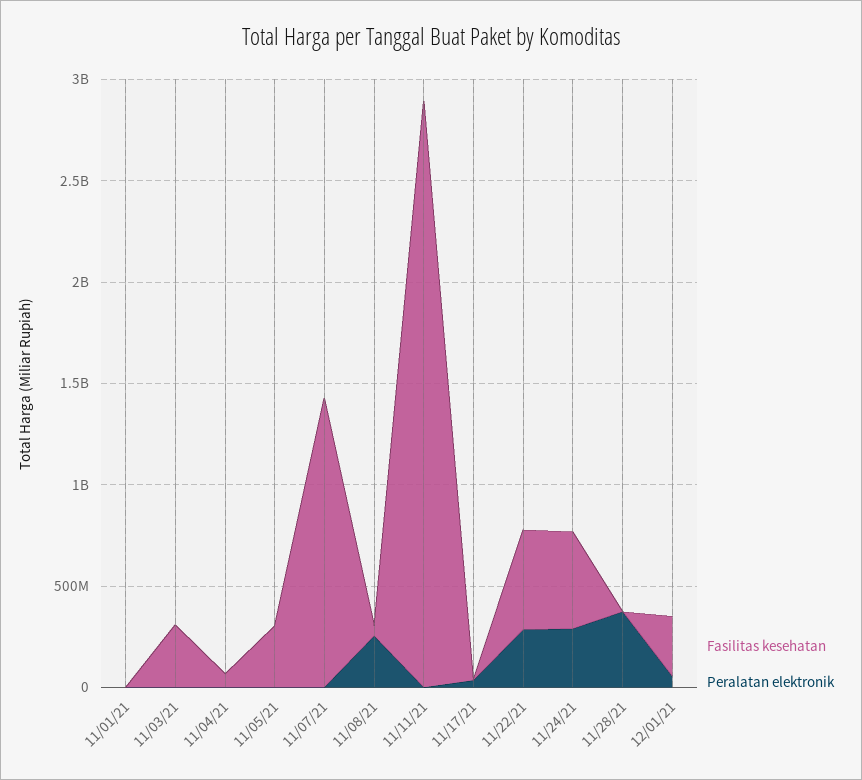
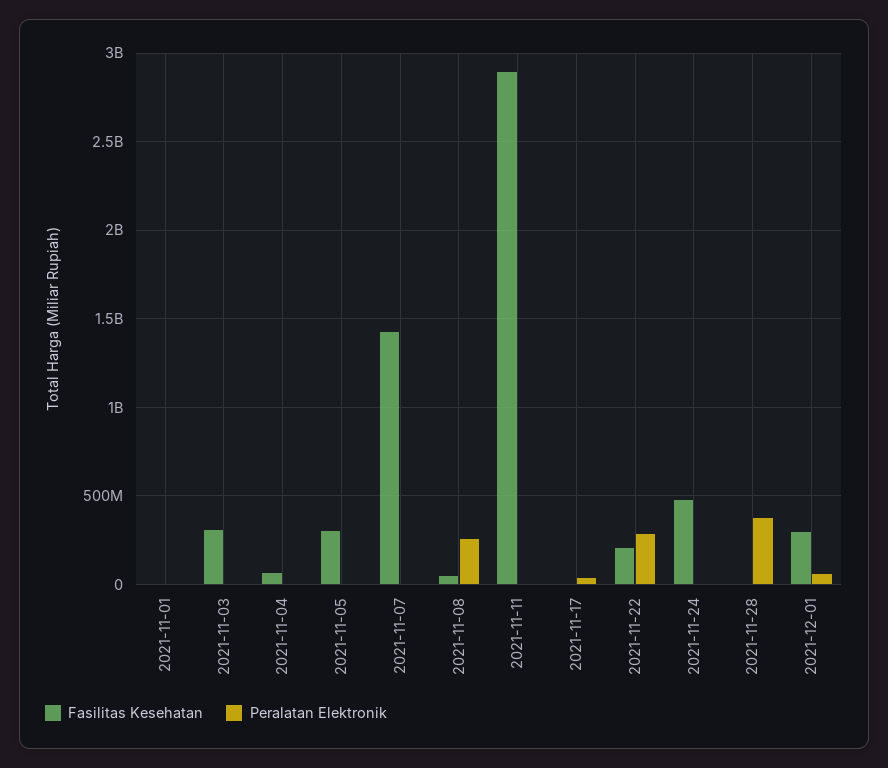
  {
    "Fasilitas kesehatan": {
      "11/01/21": 0,
      "11/03/21": 300000000,
      "11/04/21": 50000000,
      "11/05/21": 300000000,
      "11/07/21": 1450000000,
      "11/08/21": 50000000,
      "11/11/21": 2900000000,
      "11/17/21": 0,
-     "11/22/21": 500000000,
+     "11/22/21": 200000000,
      "11/24/21": 500000000,
      "11/28/21": 0,
      "12/01/21": 300000000
    },
    "Peralatan elektronik": {
      "11/01/21": 0,
      "11/03/21": 0,
      "11/04/21": 0,
      "11/05/21": 0,
      "11/07/21": 0,
      "11/08/21": 250000000,
      "11/11/21": 0,
      "11/17/21": 50000000,
      "11/22/21": 300000000,
-     "11/24/21": 300000000,
+     "11/24/21": 0,
      "11/28/21": 350000000,
      "12/01/21": 50000000
    }
  }

